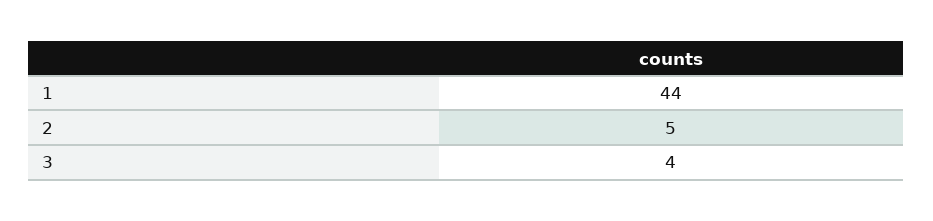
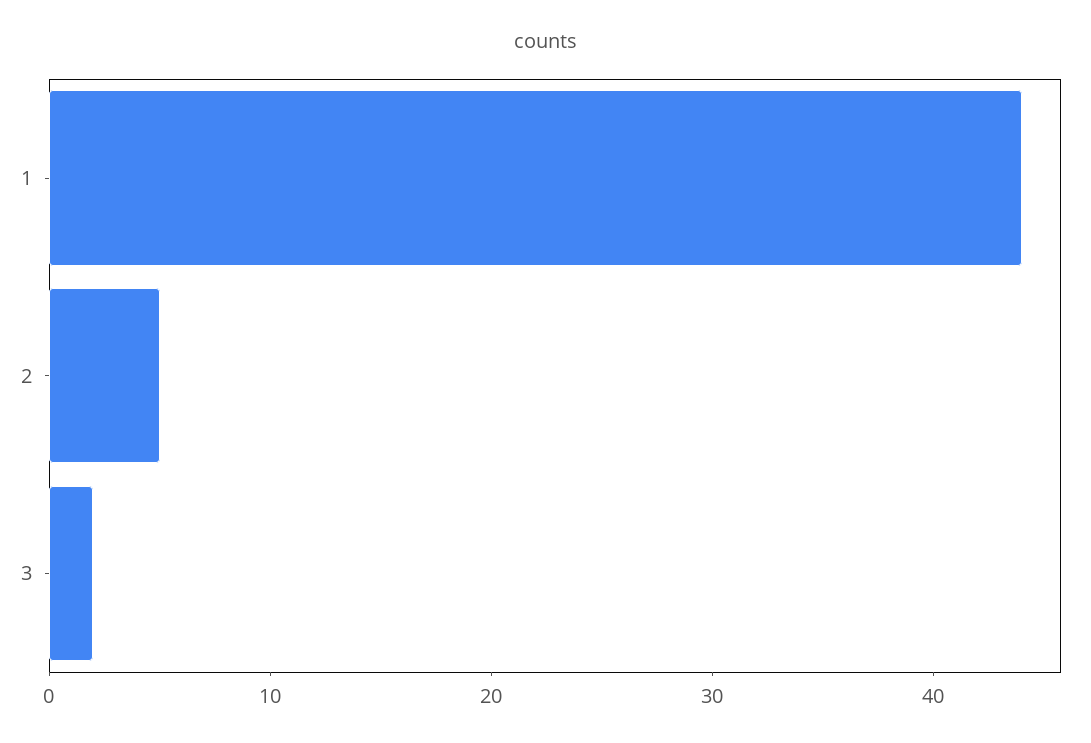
  {
    "1": 44,
    "2": 5,
-   "3": 4
+   "3": 2
  }

